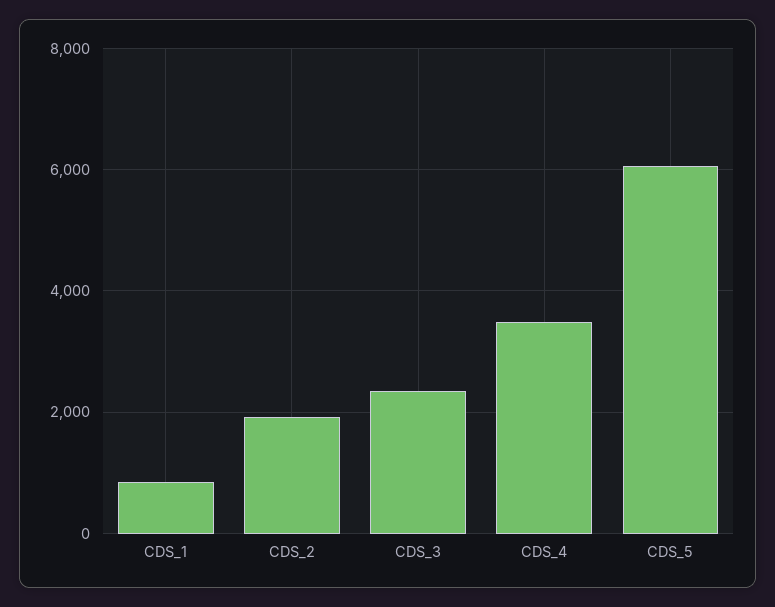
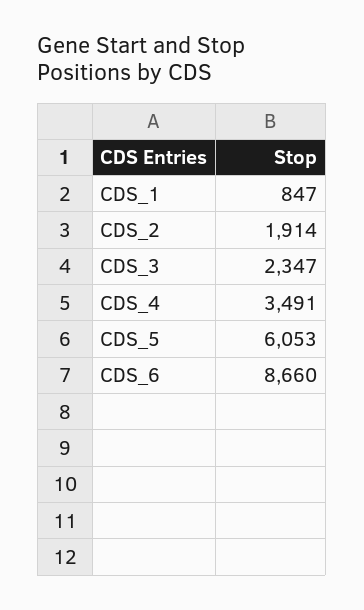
  {
    "CDS_1": 847,
    "CDS_2": 1914,
    "CDS_3": 2347,
    "CDS_4": 3491,
-   "CDS_5": 6053
+   "CDS_5": 6053,
+   "CDS_6": 8660
  }

